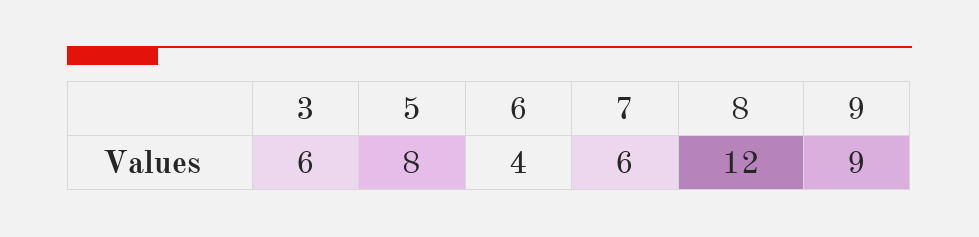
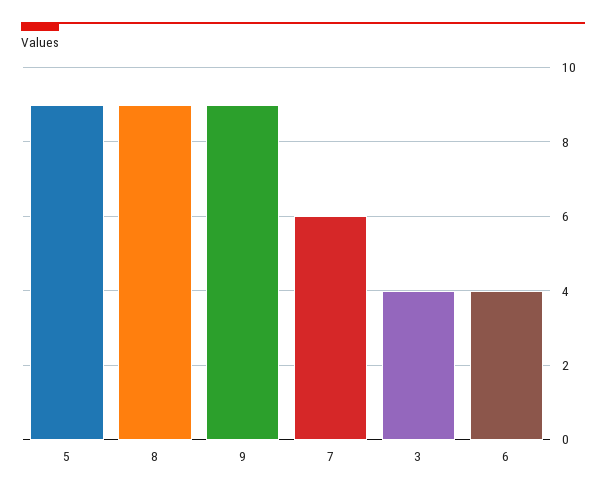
  {
-   "3": 6,
+   "3": 4,
-   "5": 8,
+   "5": 9,
    "6": 4,
    "7": 6,
-   "8": 12,
+   "8": 9,
    "9": 9
  }

